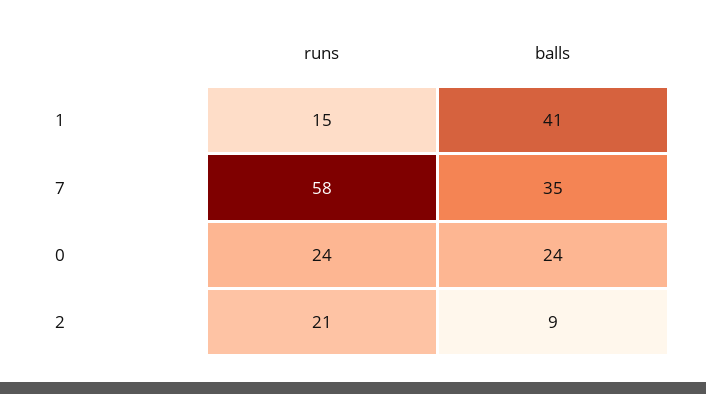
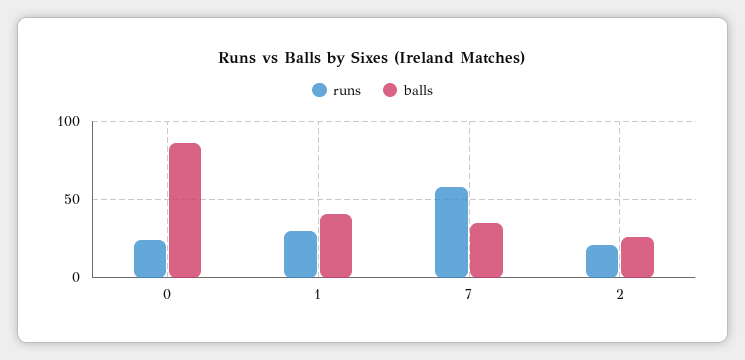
  {
    "runs": {
-     "1": 15,
+     "1": 30,
      "7": 58,
      "0": 24,
      "2": 21
    },
    "balls": {
      "1": 41,
      "7": 35,
-     "0": 24,
+     "0": 85,
-     "2": 9
+     "2": 25
    }
  }

